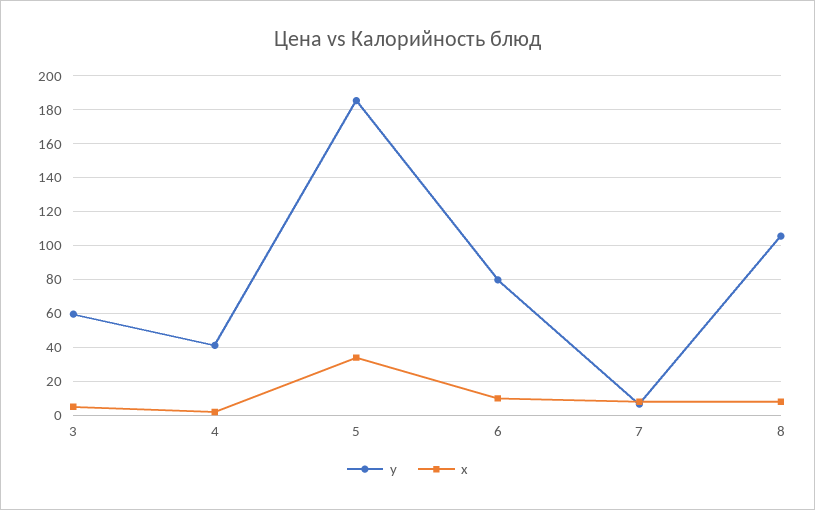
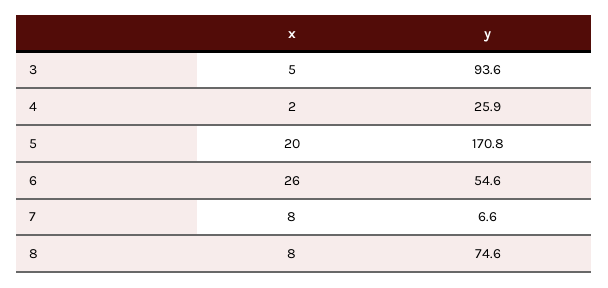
  {
    "y": {
-     "3": 60,
+     "3": 93.6,
-     "4": 40,
+     "4": 25.9,
-     "5": 185,
+     "5": 170.8,
-     "6": 80,
+     "6": 54.6,
      "7": 6.6,
-     "8": 105
+     "8": 74.6
    },
    "x": {
      "3": 5,
      "4": 2,
-     "5": 35,
+     "5": 20,
-     "6": 10,
+     "6": 26,
      "7": 8,
      "8": 8
    }
  }

